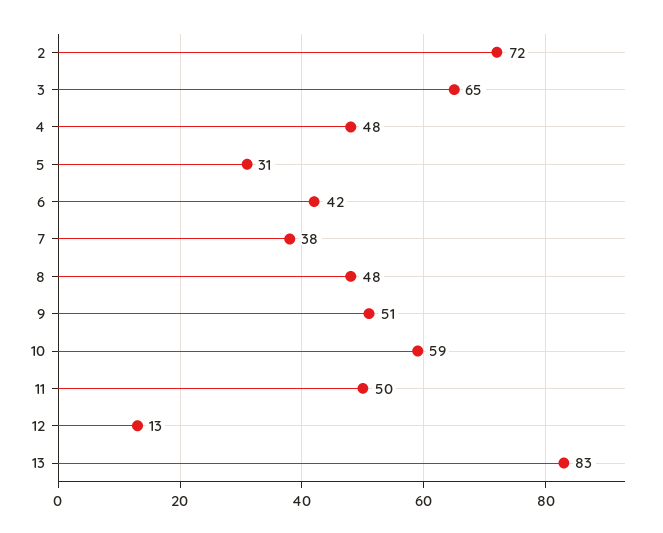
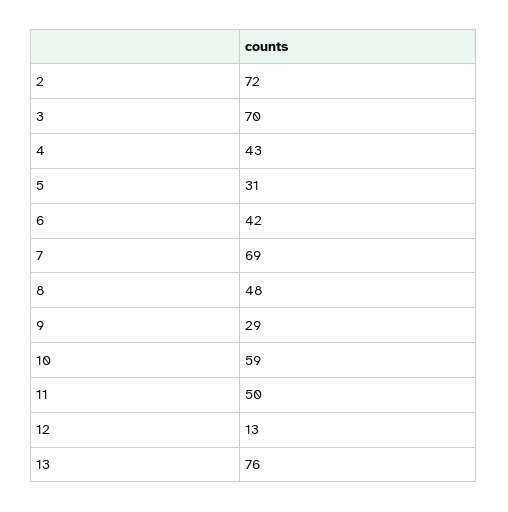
  {
    "2": 72,
-   "3": 65,
+   "3": 70,
-   "4": 48,
+   "4": 43,
    "5": 31,
    "6": 42,
-   "7": 38,
+   "7": 69,
    "8": 48,
-   "9": 51,
+   "9": 29,
    "10": 59,
    "11": 50,
    "12": 13,
-   "13": 83
+   "13": 76
  }

